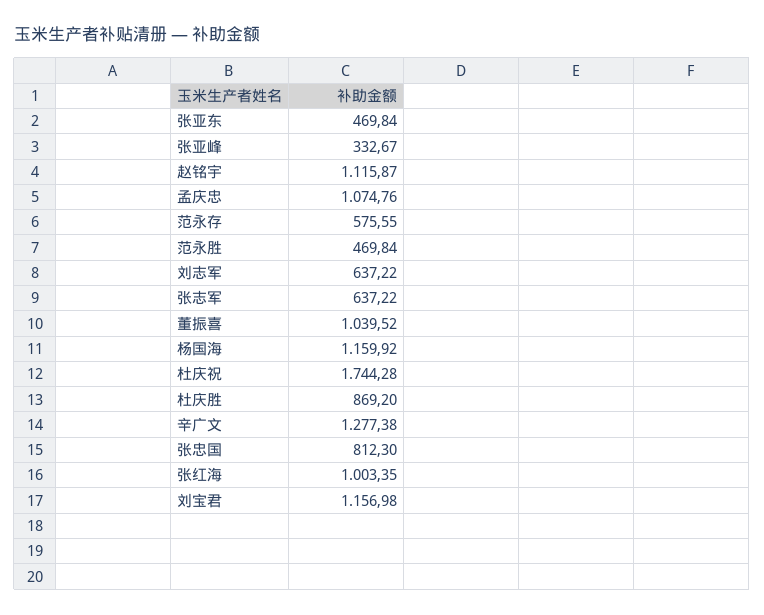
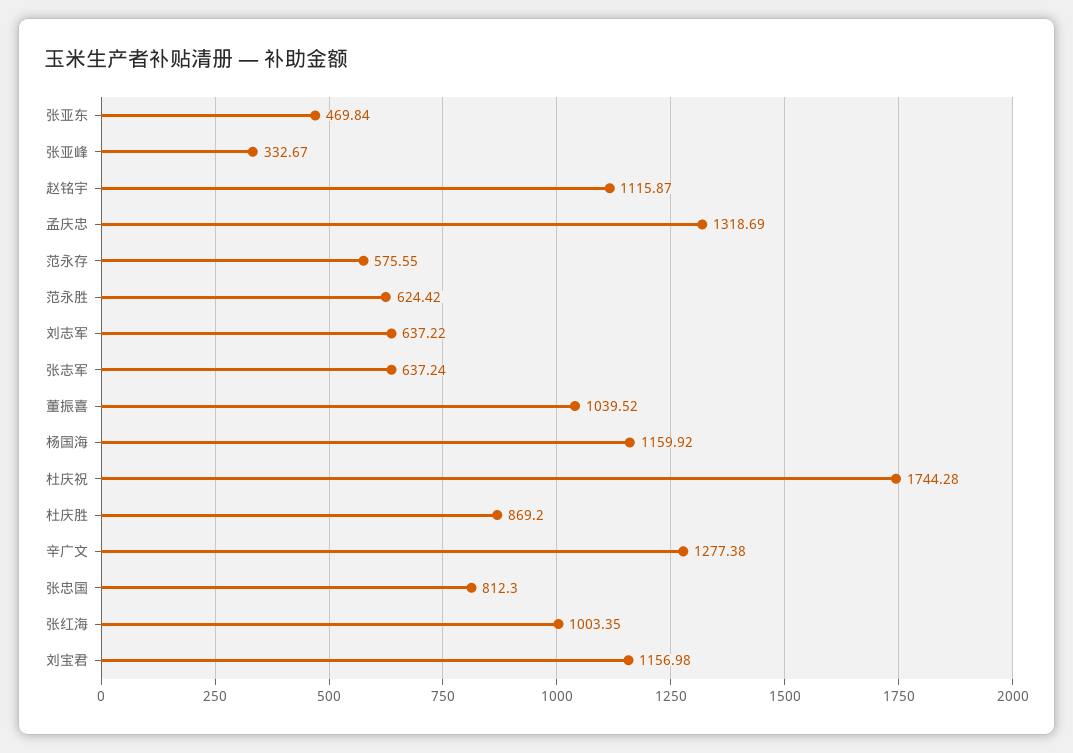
  {
    "张亚东": 469.84,
    "张亚峰": 332.67,
    "赵铭宇": 1115.87,
-   "孟庆忠": 1074.76,
+   "孟庆忠": 1318.69,
    "范永存": 575.55,
-   "范永胜": 469.84,
+   "范永胜": 624.42,
    "刘志军": 637.22,
-   "张志军": 637.22,
+   "张志军": 637.24,
    "董振喜": 1039.52,
    "杨国海": 1159.92,
    "杜庆祝": 1744.28,
    "杜庆胜": 869.2,
    "辛广文": 1277.38,
    "张忠国": 812.3,
    "张红海": 1003.35,
    "刘宝君": 1156.98
  }

